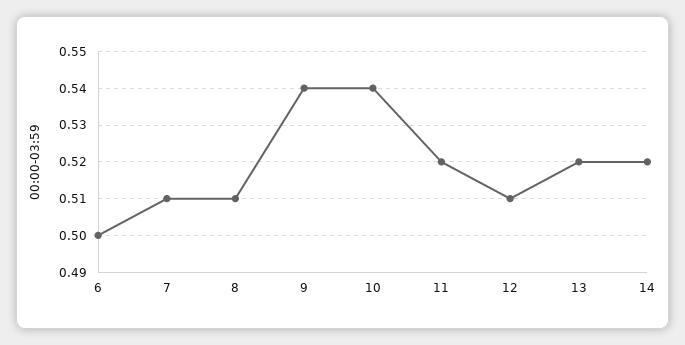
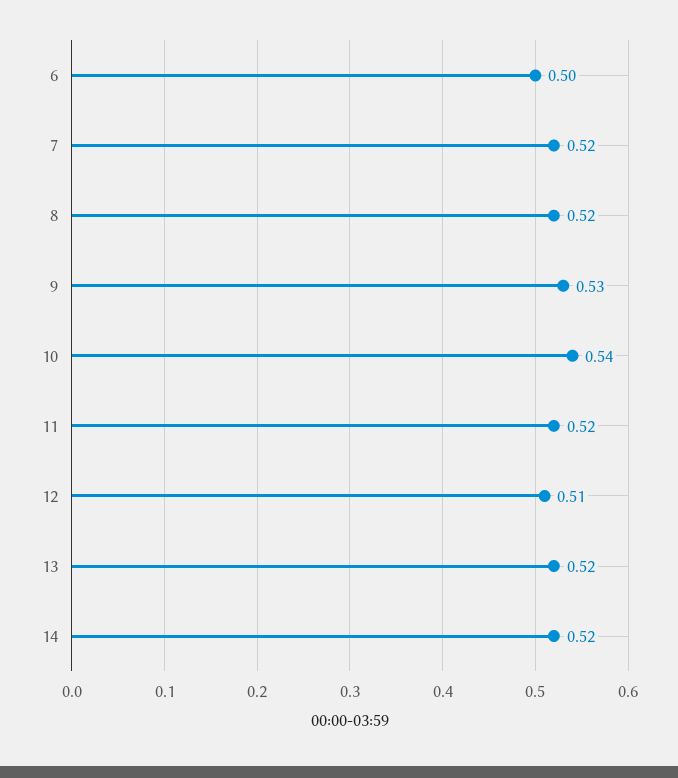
  {
    "6": 0.5,
-   "7": 0.51,
+   "7": 0.52,
-   "8": 0.51,
+   "8": 0.52,
-   "9": 0.54,
+   "9": 0.53,
    "10": 0.54,
    "11": 0.52,
    "12": 0.51,
    "13": 0.52,
    "14": 0.52
  }

